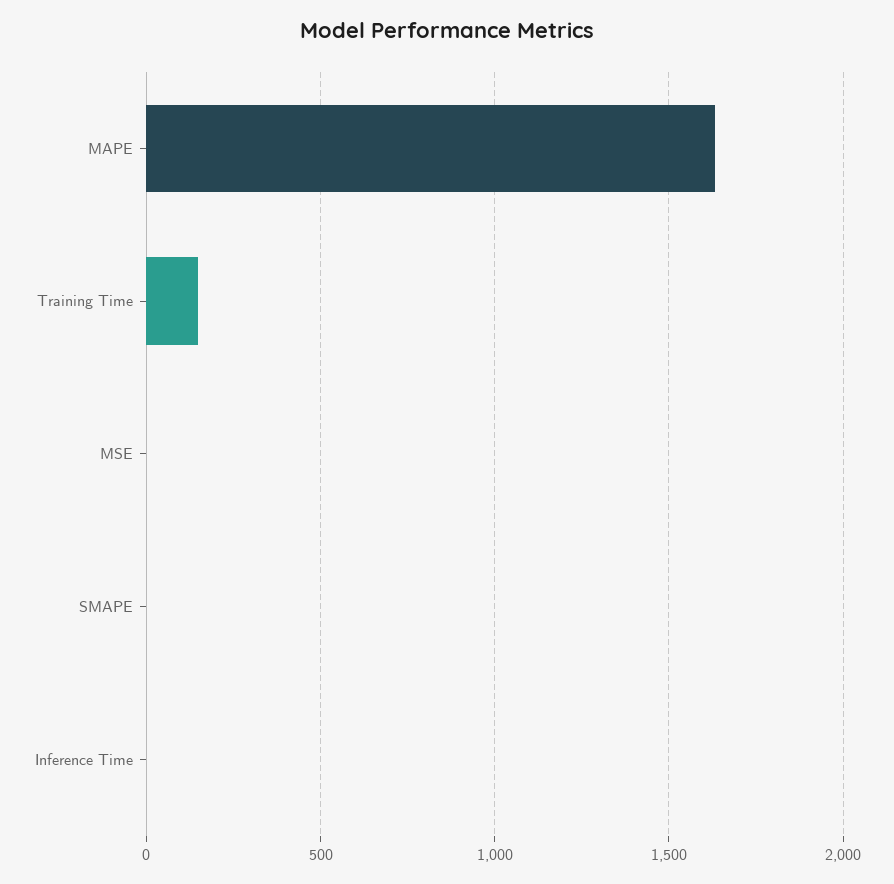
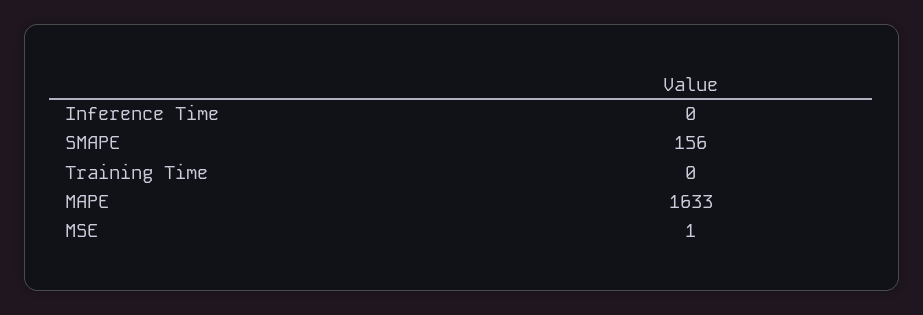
  {
    "MAPE": 1633,
-   "Training Time": 150,
+   "Training Time": 0,
    "MSE": 1,
-   "SMAPE": 0,
+   "SMAPE": 156,
    "Inference Time": 0
  }

